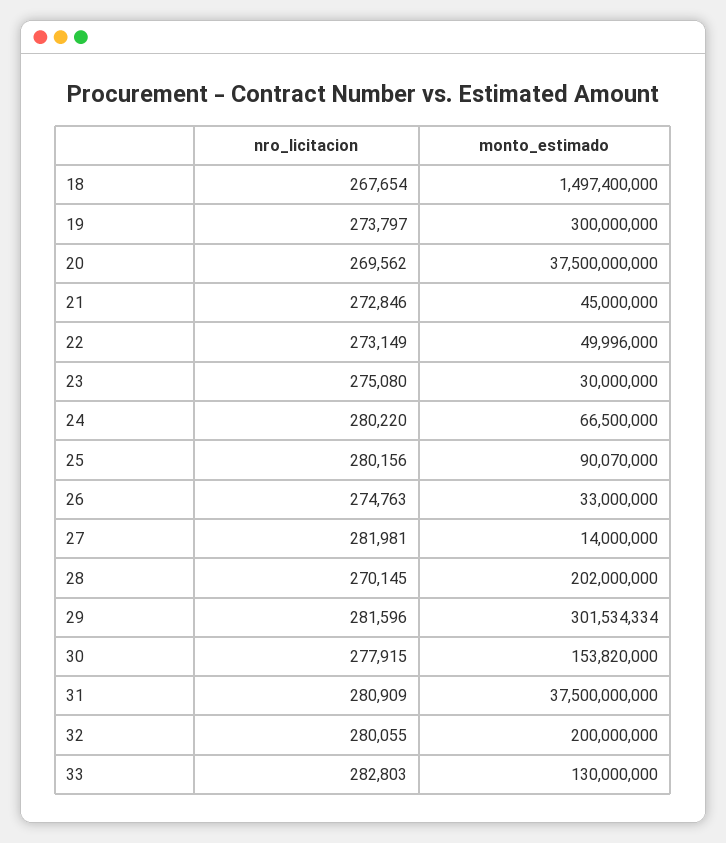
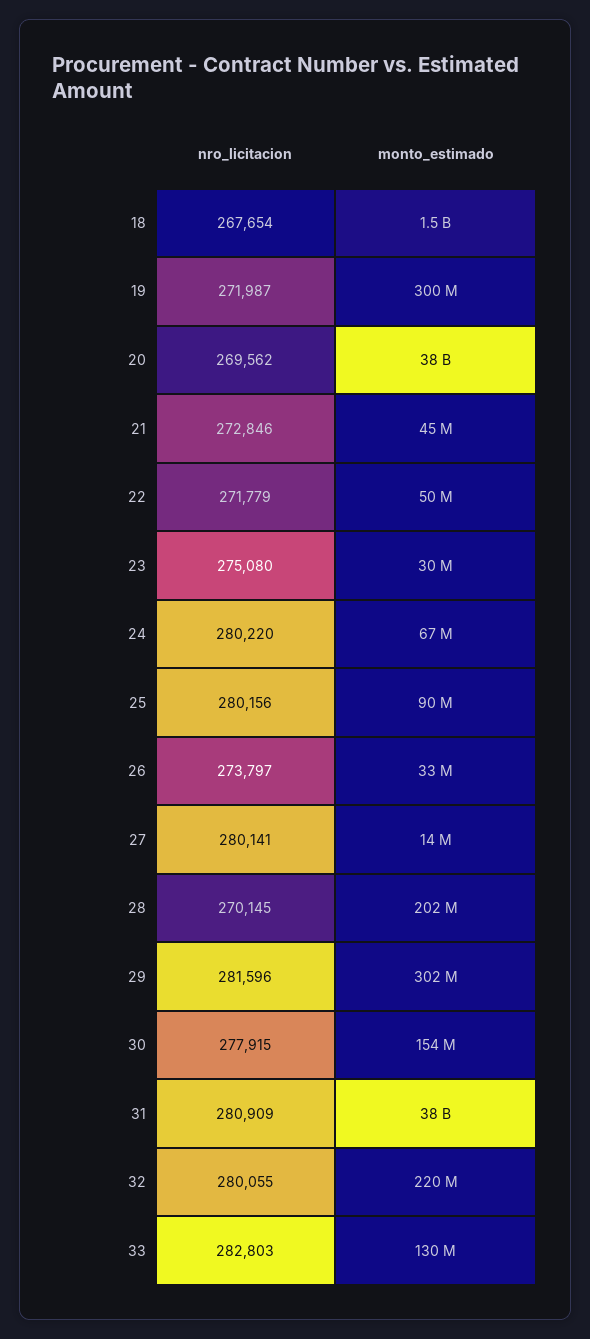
  {
    "nro_licitacion": {
      "18": 267654,
-     "19": 273797,
+     "19": 271987,
      "20": 269562,
      "21": 272846,
-     "22": 273149,
+     "22": 271779,
      "23": 275080,
      "24": 280220,
      "25": 280156,
-     "26": 274763,
+     "26": 273797,
-     "27": 281981,
+     "27": 280141,
      "28": 270145,
      "29": 281596,
      "30": 277915,
      "31": 280909,
      "32": 280055,
      "33": 282803
    },
    "monto_estimado": {
      "18": 1497400000,
      "19": 300000000,
      "20": 37500000000,
      "21": 45000000,
      "22": 49996000,
      "23": 30000000,
      "24": 66500000,
      "25": 90070000,
      "26": 33000000,
      "27": 14000000,
      "28": 202000000,
      "29": 301534334,
      "30": 153820000,
      "31": 37500000000,
-     "32": 200000000,
+     "32": 220000000,
      "33": 130000000
    }
  }

